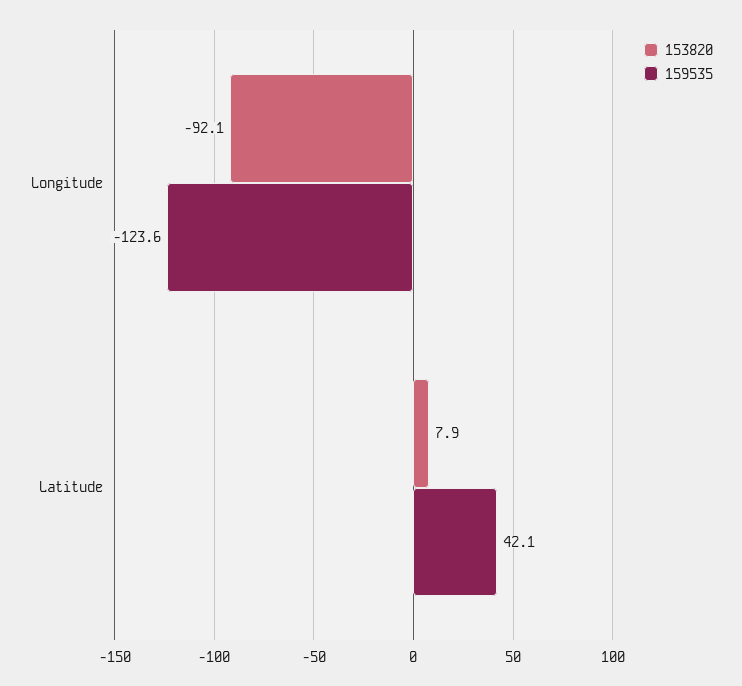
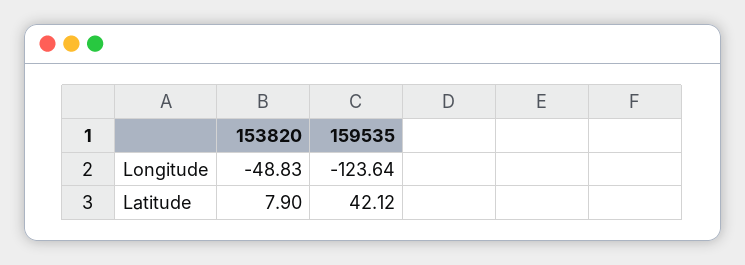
  {
    "153820": {
-     "Longitude": -92.1,
+     "Longitude": -48.83,
      "Latitude": 7.9
    },
    "159535": {
      "Longitude": -123.64,
      "Latitude": 42.12
    }
  }

